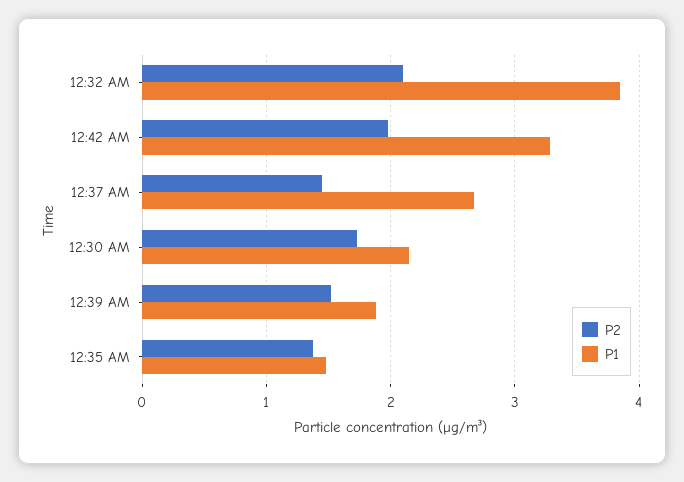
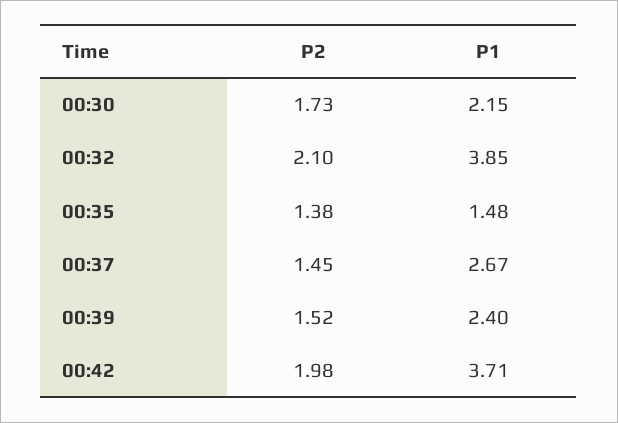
  {
    "P2": {
      "12:32 AM": 2.1,
      "12:42 AM": 1.98,
      "12:37 AM": 1.45,
      "12:30 AM": 1.73,
      "12:39 AM": 1.52,
      "12:35 AM": 1.38
    },
    "P1": {
      "12:32 AM": 3.85,
-     "12:42 AM": 3.3,
+     "12:42 AM": 3.71,
      "12:37 AM": 2.67,
      "12:30 AM": 2.15,
-     "12:39 AM": 1.9,
+     "12:39 AM": 2.4,
      "12:35 AM": 1.48
    }
  }

